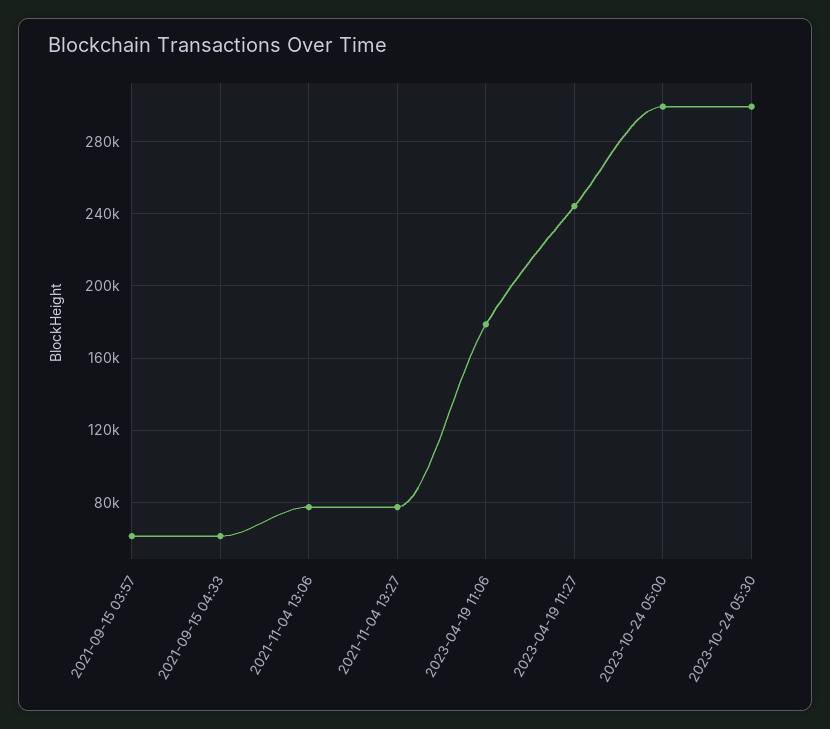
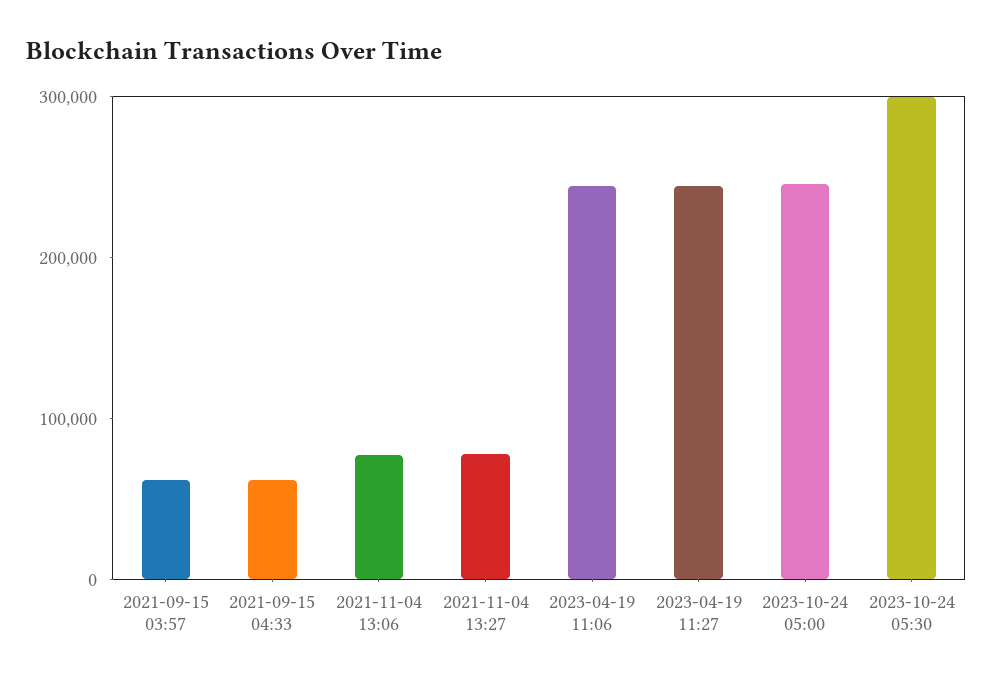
  {
    "2021-09-15 03:57": 60000,
    "2021-09-15 04:33": 60000,
    "2021-11-04 13:06": 80000,
    "2021-11-04 13:27": 80000,
-   "2023-04-19 11:06": 180000,
+   "2023-04-19 11:06": 240000,
    "2023-04-19 11:27": 245000,
-   "2023-10-24 05:00": 300000,
+   "2023-10-24 05:00": 240000,
    "2023-10-24 05:30": 300000
  }

